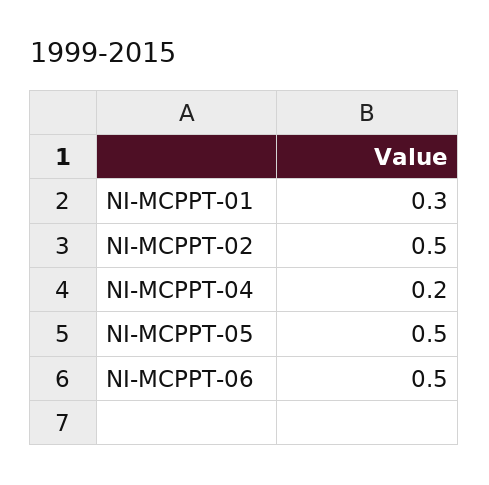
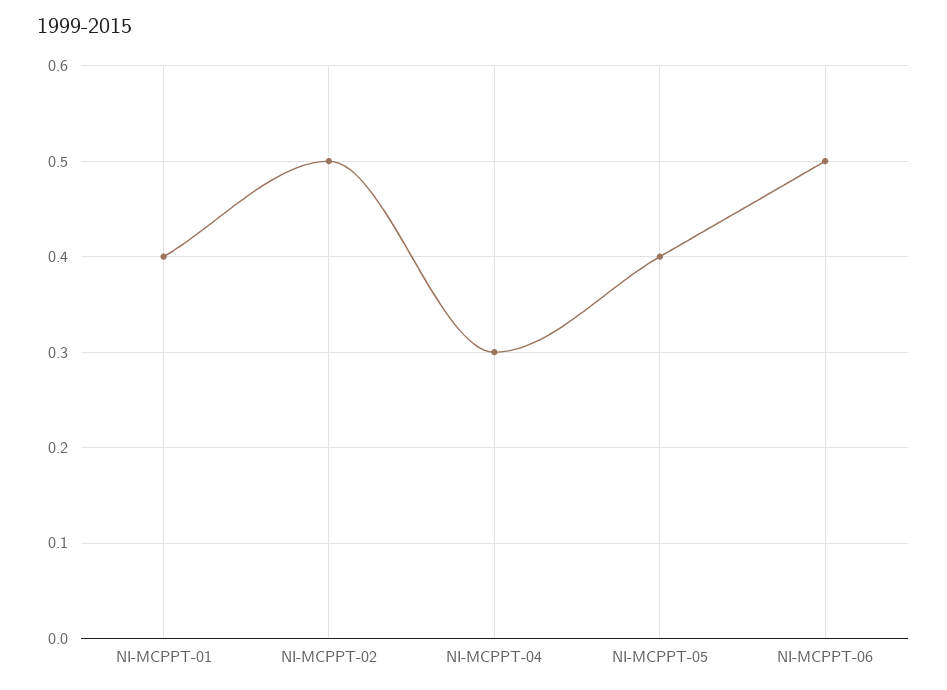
  {
-   "NI-MCPPT-01": 0.3,
+   "NI-MCPPT-01": 0.4,
    "NI-MCPPT-02": 0.5,
-   "NI-MCPPT-04": 0.2,
+   "NI-MCPPT-04": 0.3,
-   "NI-MCPPT-05": 0.5,
+   "NI-MCPPT-05": 0.4,
    "NI-MCPPT-06": 0.5
  }

